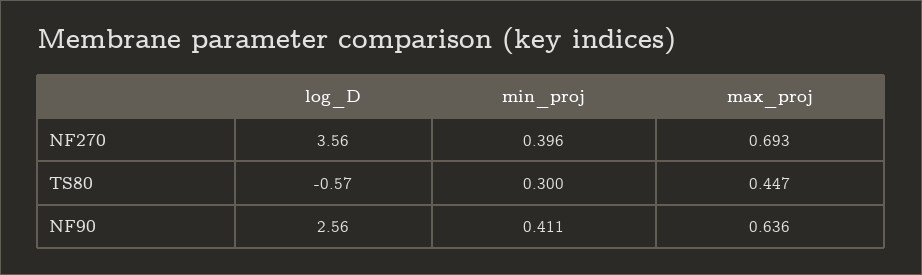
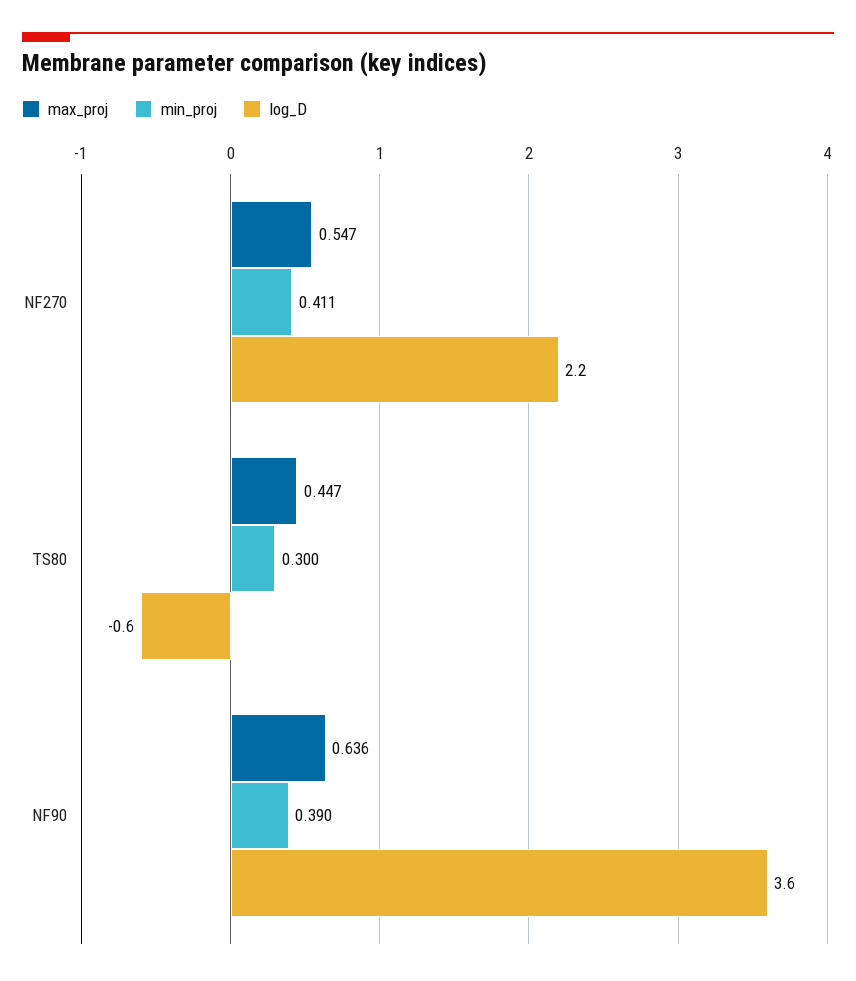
  {
    "log_D": {
-     "NF270": 3.56,
+     "NF270": 2.2,
      "TS80": -0.57,
-     "NF90": 2.56
+     "NF90": 3.6
    },
    "min_proj": {
-     "NF270": 0.396,
+     "NF270": 0.411,
      "TS80": 0.3,
-     "NF90": 0.411
+     "NF90": 0.39
    },
    "max_proj": {
-     "NF270": 0.693,
+     "NF270": 0.547,
      "TS80": 0.447,
      "NF90": 0.636
    }
  }

